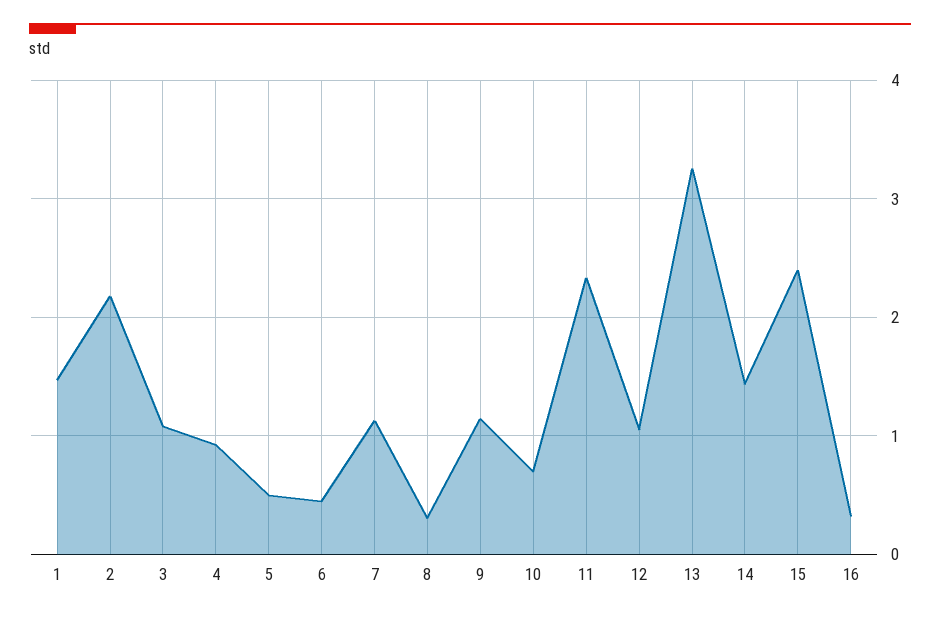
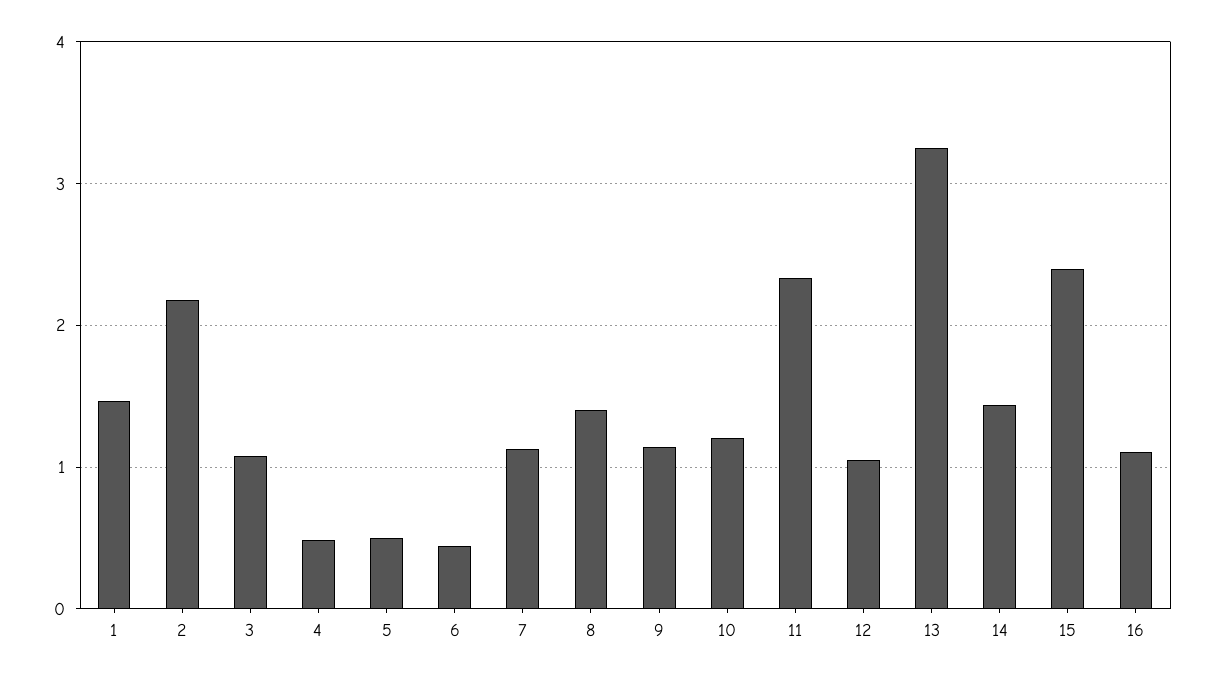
  {
    "1": 1.5,
    "2": 2.2,
    "3": 1.1,
-   "4": 0.9,
+   "4": 0.5,
    "5": 0.5,
    "6": 0.4,
    "7": 1.1,
-   "8": 0.3,
+   "8": 1.4,
    "9": 1.1,
-   "10": 0.7,
+   "10": 1.2,
    "11": 2.3,
    "12": 1.1,
    "13": 3.3,
    "14": 1.4,
    "15": 2.4,
-   "16": 0.3
+   "16": 1.1
  }

